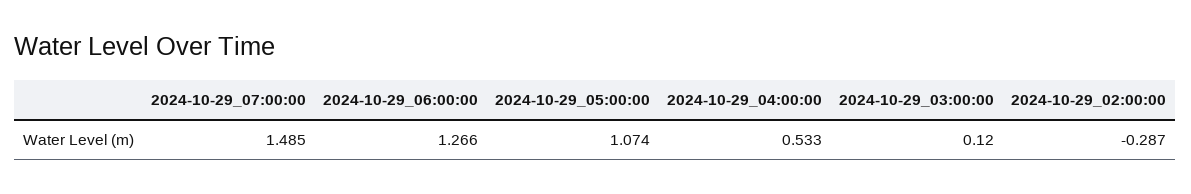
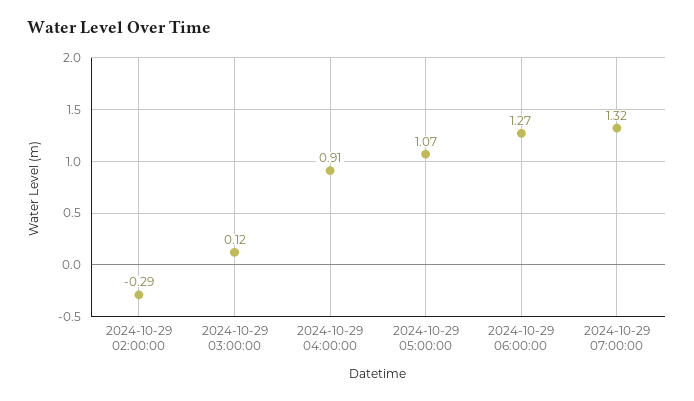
  {
-   "2024-10-29_07:00:00": 1.485,
+   "2024-10-29_07:00:00": 1.32,
    "2024-10-29_06:00:00": 1.266,
    "2024-10-29_05:00:00": 1.074,
-   "2024-10-29_04:00:00": 0.533,
+   "2024-10-29_04:00:00": 0.91,
    "2024-10-29_03:00:00": 0.12,
    "2024-10-29_02:00:00": -0.287
  }

